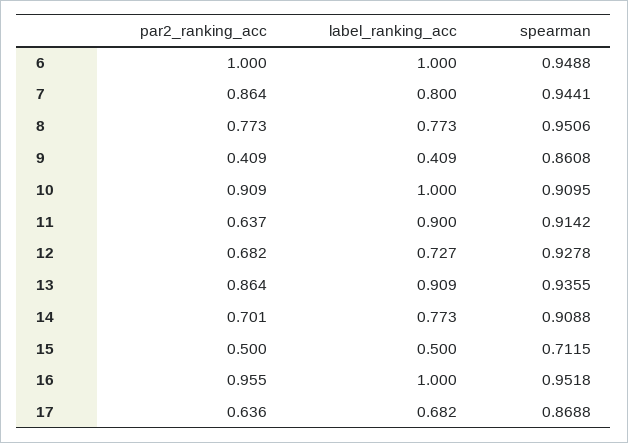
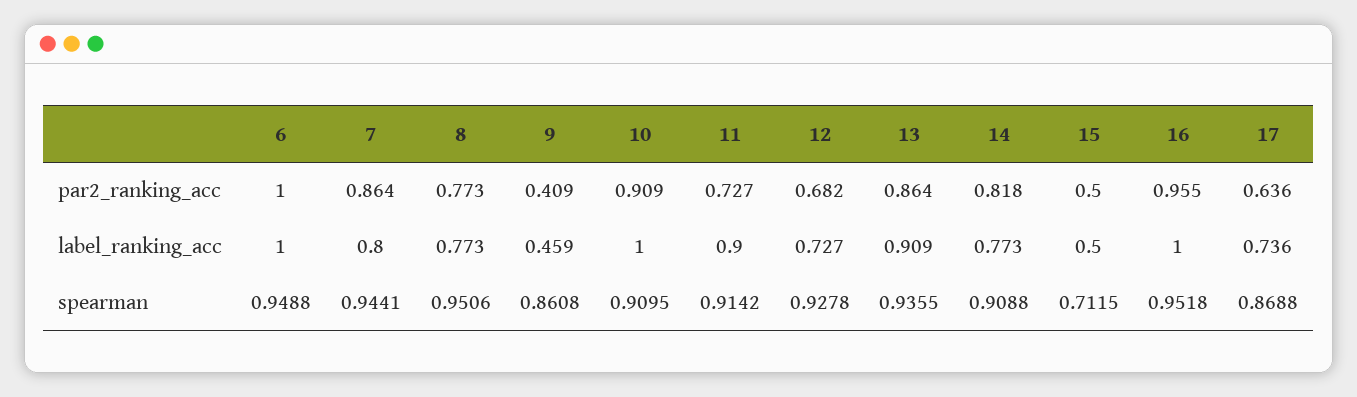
  {
    "par2_ranking_acc": {
      "6": 1,
      "7": 0.864,
      "8": 0.773,
      "9": 0.409,
      "10": 0.909,
-     "11": 0.637,
+     "11": 0.727,
      "12": 0.682,
      "13": 0.864,
-     "14": 0.701,
+     "14": 0.818,
      "15": 0.5,
      "16": 0.955,
      "17": 0.636
    },
    "label_ranking_acc": {
      "6": 1,
      "7": 0.8,
      "8": 0.773,
-     "9": 0.409,
+     "9": 0.459,
      "10": 1,
      "11": 0.9,
      "12": 0.727,
      "13": 0.909,
      "14": 0.773,
      "15": 0.5,
      "16": 1,
-     "17": 0.682
+     "17": 0.736
    },
    "spearman": {
      "6": 0.9488,
      "7": 0.9441,
      "8": 0.9506,
      "9": 0.8608,
      "10": 0.9095,
      "11": 0.9142,
      "12": 0.9278,
      "13": 0.9355,
      "14": 0.9088,
      "15": 0.7115,
      "16": 0.9518,
      "17": 0.8688
    }
  }

